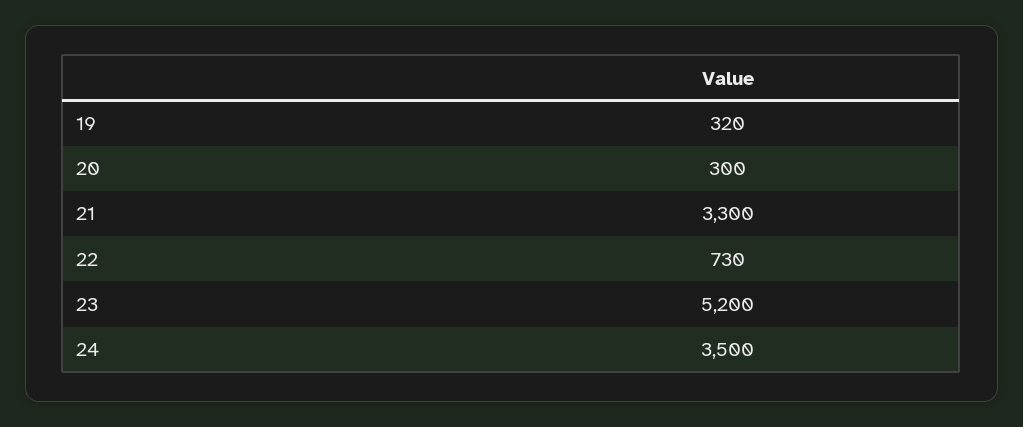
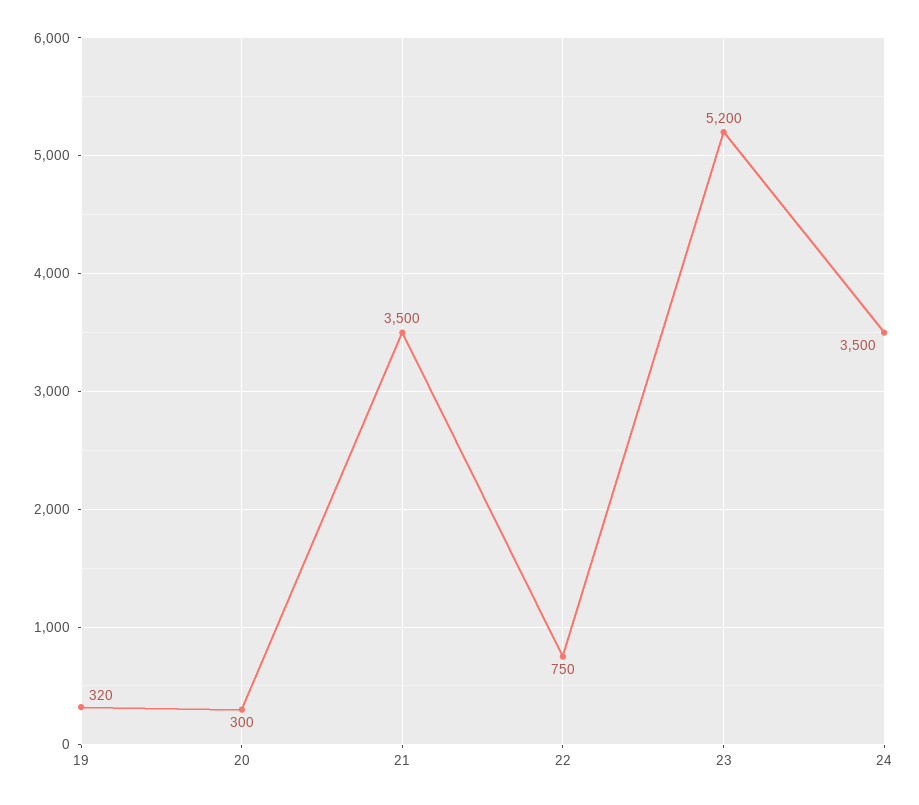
  {
    "19": 320,
    "20": 300,
-   "21": 3300,
+   "21": 3500,
-   "22": 730,
+   "22": 750,
    "23": 5200,
    "24": 3500
  }

